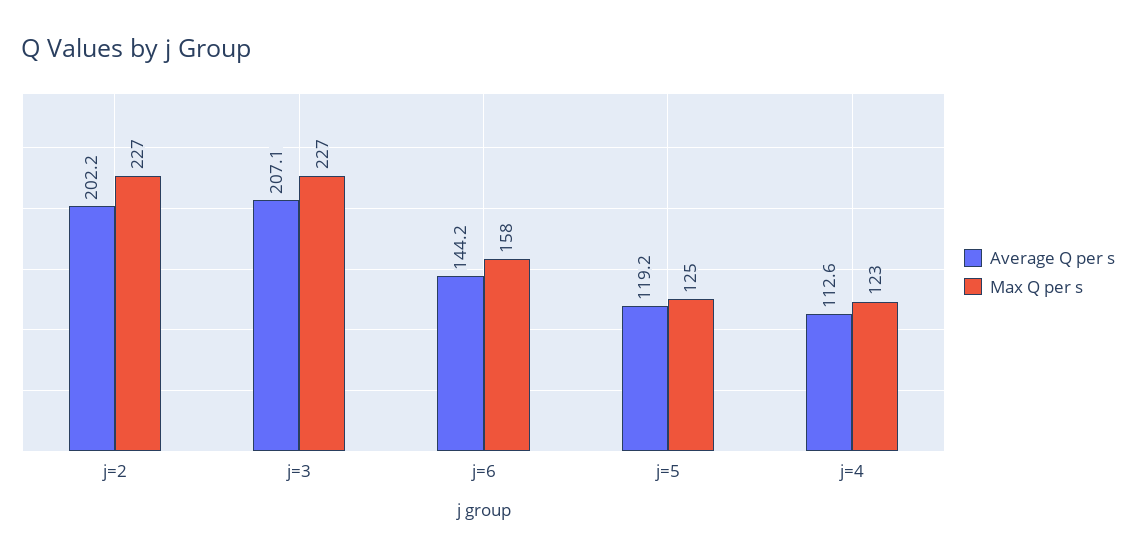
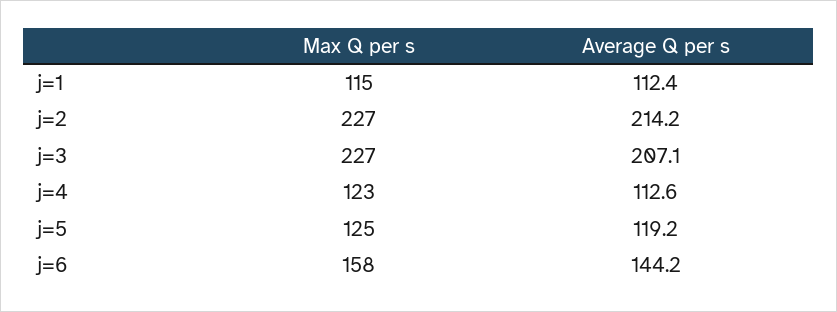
  {
    "Average Q per s": {
-     "j=2": 202.2,
+     "j=2": 214.2,
      "j=3": 207.1,
      "j=6": 144.2,
      "j=5": 119.2,
-     "j=4": 112.6
+     "j=4": 112.6,
+     "j=1": 112.4
    },
    "Max Q per s": {
      "j=2": 227,
      "j=3": 227,
      "j=6": 158,
      "j=5": 125,
-     "j=4": 123
+     "j=4": 123,
+     "j=1": 115
    }
  }

